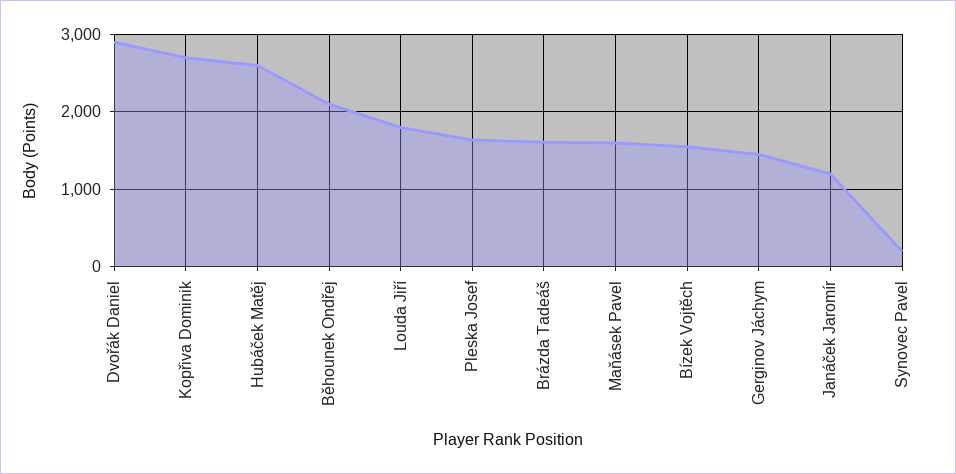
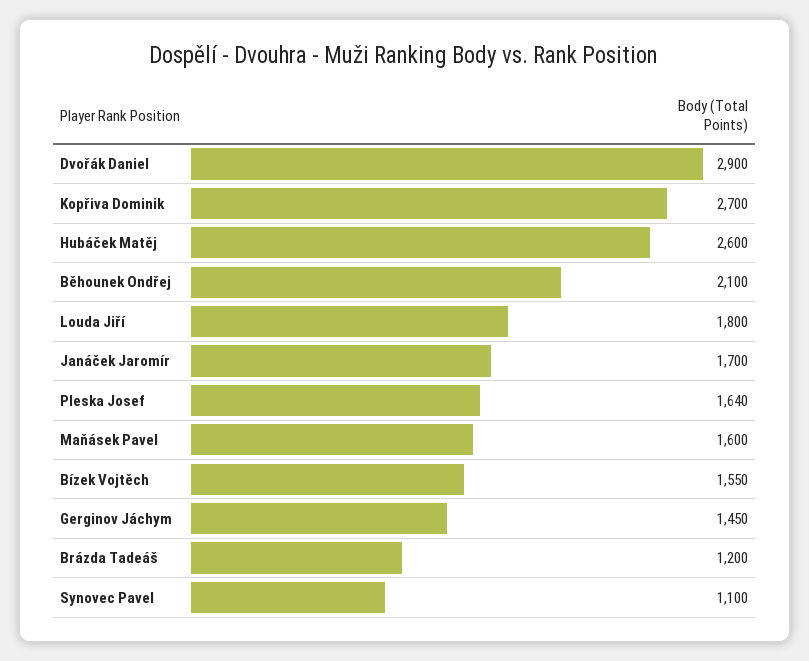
  {
    "Dvořák Daniel": 2900,
    "Kopřiva Dominik": 2700,
    "Hubáček Matěj": 2600,
    "Běhounek Ondřej": 2100,
    "Louda Jiří": 1800,
    "Pleska Josef": 1640,
-   "Brázda Tadeáš": 1600,
+   "Brázda Tadeáš": 1200,
    "Maňásek Pavel": 1600,
    "Bízek Vojtěch": 1550,
    "Gerginov Jáchym": 1450,
-   "Janáček Jaromír": 1200,
+   "Janáček Jaromír": 1700,
-   "Synovec Pavel": 200
+   "Synovec Pavel": 1100
  }

